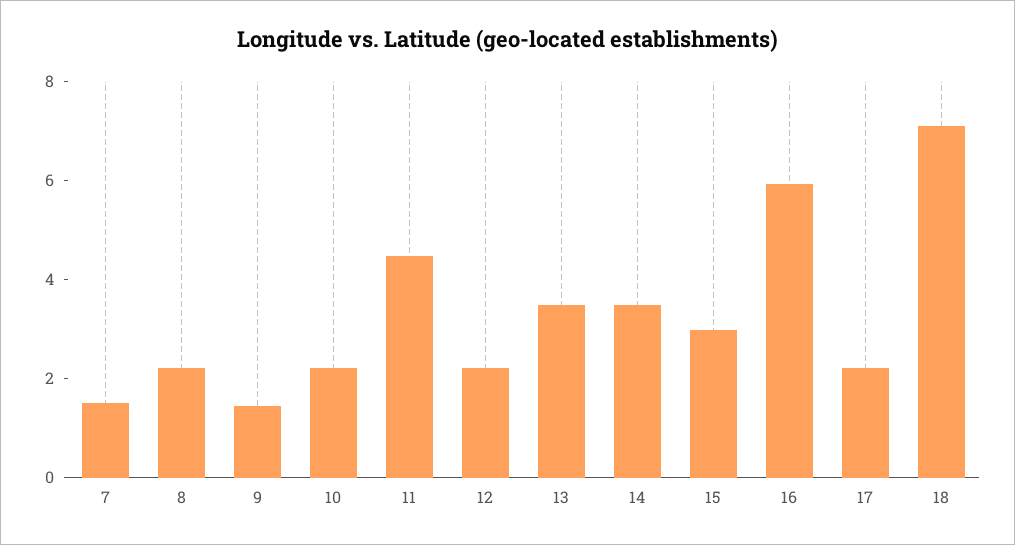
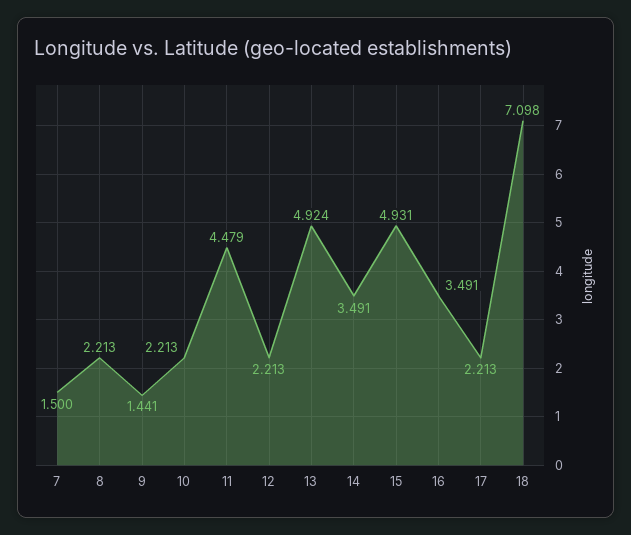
  {
    "7": 1.5,
    "8": 2.213,
    "9": 1.441,
    "10": 2.213,
    "11": 4.479,
    "12": 2.213,
-   "13": 3.5,
+   "13": 4.924,
    "14": 3.491,
-   "15": 3,
+   "15": 4.931,
-   "16": 6,
+   "16": 3.491,
    "17": 2.213,
    "18": 7.098
  }

